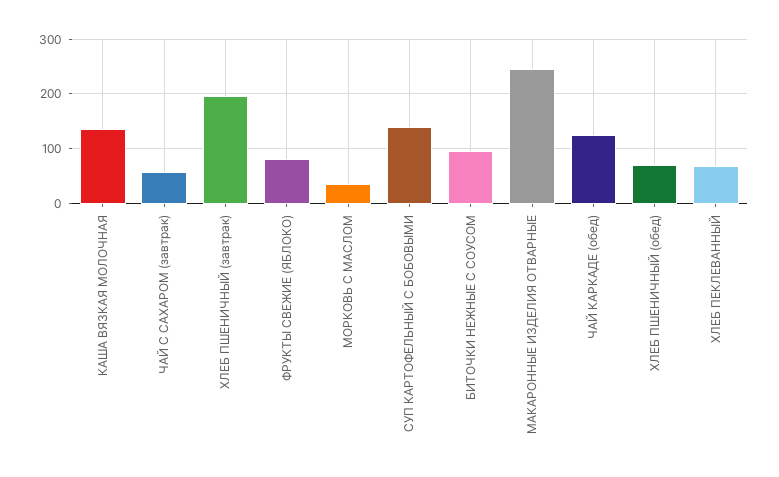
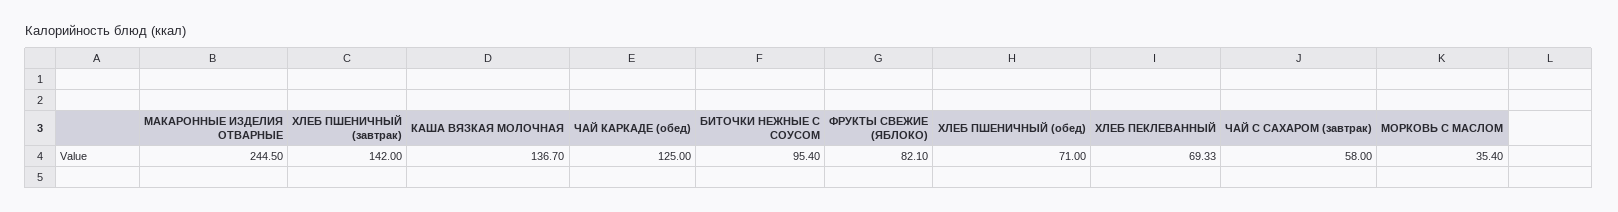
  {
    "КАША ВЯЗКАЯ МОЛОЧНАЯ": 136.7,
    "ЧАЙ С САХАРОМ (завтрак)": 58,
-   "ХЛЕБ ПШЕНИЧНЫЙ (завтрак)": 200,
+   "ХЛЕБ ПШЕНИЧНЫЙ (завтрак)": 142,
    "ФРУКТЫ СВЕЖИЕ (ЯБЛОКО)": 82.1,
    "МОРКОВЬ С МАСЛОМ": 35.4,
-   "СУП КАРТОФЕЛЬНЫЙ С БОБОВЫМИ": 140,
    "БИТОЧКИ НЕЖНЫЕ С СОУСОМ": 95.4,
    "МАКАРОННЫЕ ИЗДЕЛИЯ ОТВАРНЫЕ": 244.5,
    "ЧАЙ КАРКАДЕ (обед)": 125,
    "ХЛЕБ ПШЕНИЧНЫЙ (обед)": 71,
    "ХЛЕБ ПЕКЛЕВАННЫЙ": 69.33
  }

